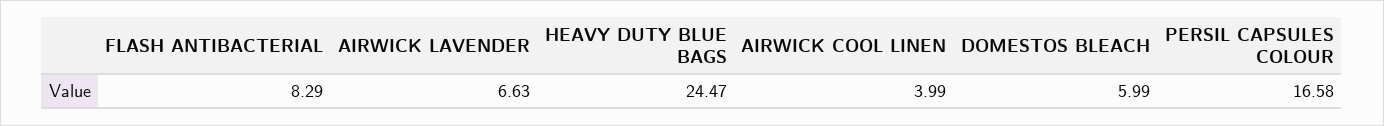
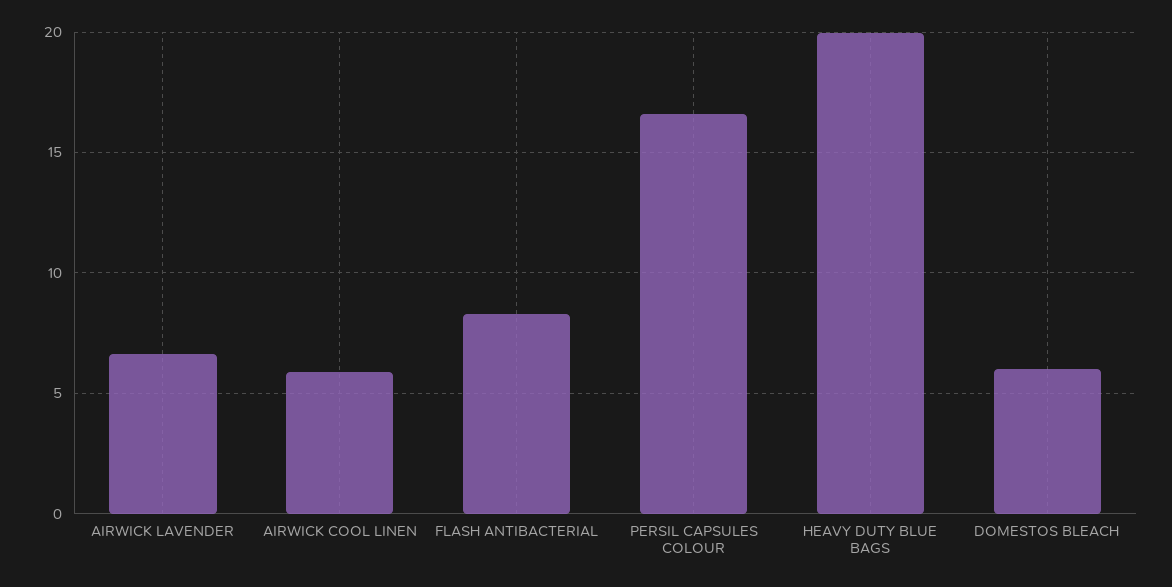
  {
    "FLASH ANTIBACTERIAL": 8.29,
    "AIRWICK LAVENDER": 6.63,
-   "HEAVY DUTY BLUE BAGS": 24.47,
+   "HEAVY DUTY BLUE BAGS": 20,
-   "AIRWICK COOL LINEN": 3.99,
+   "AIRWICK COOL LINEN": 6,
    "DOMESTOS BLEACH": 5.99,
    "PERSIL CAPSULES COLOUR": 16.58
  }

